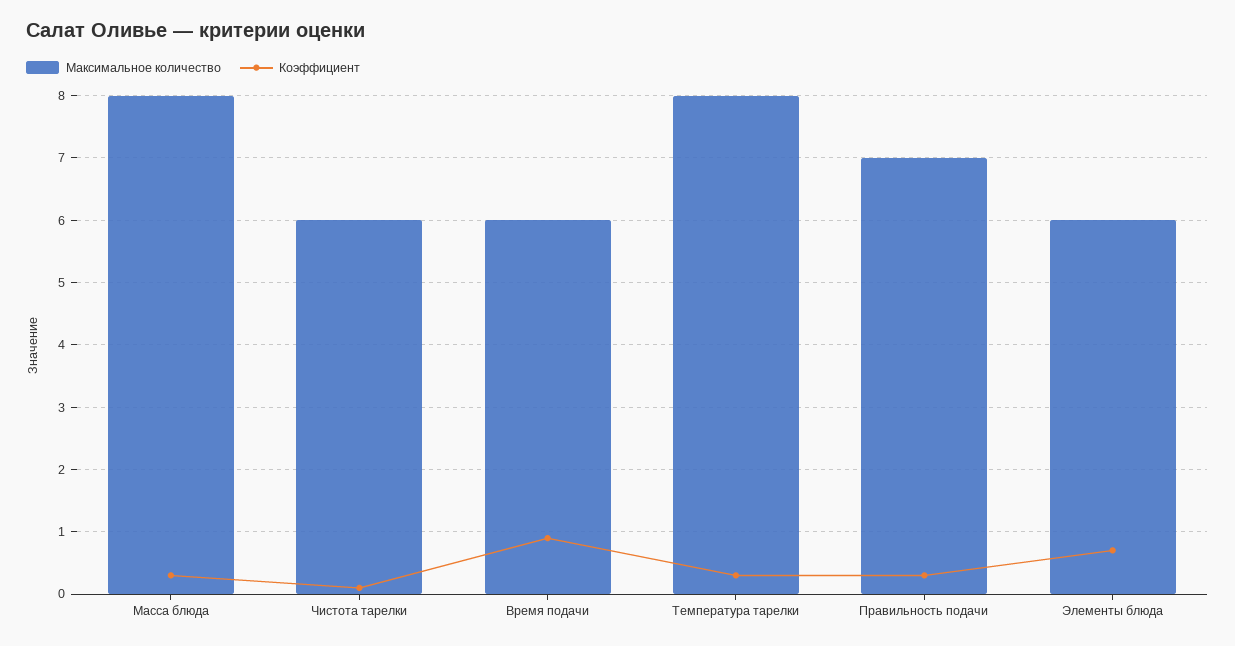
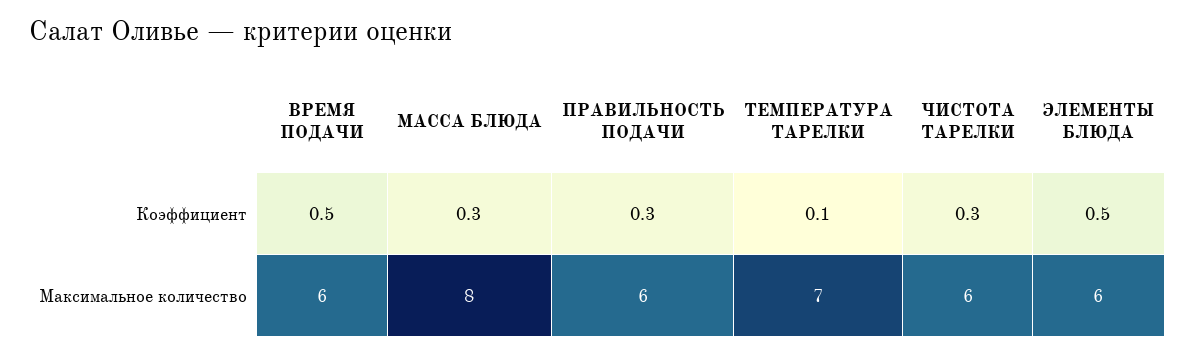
  {
    "Максимальное количество": {
      "Масса блюда": 8,
      "Чистота тарелки": 6,
      "Время подачи": 6,
-     "Температура тарелки": 8,
+     "Температура тарелки": 7,
-     "Правильность подачи": 7,
+     "Правильность подачи": 6,
      "Элементы блюда": 6
    },
    "Коэффициент": {
      "Масса блюда": 0.3,
-     "Чистота тарелки": 0.1,
+     "Чистота тарелки": 0.3,
-     "Время подачи": 0.9,
+     "Время подачи": 0.5,
-     "Температура тарелки": 0.3,
+     "Температура тарелки": 0.1,
      "Правильность подачи": 0.3,
-     "Элементы блюда": 0.7
+     "Элементы блюда": 0.5
    }
  }

